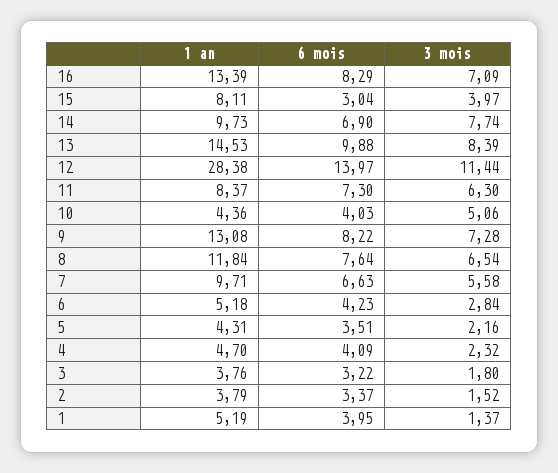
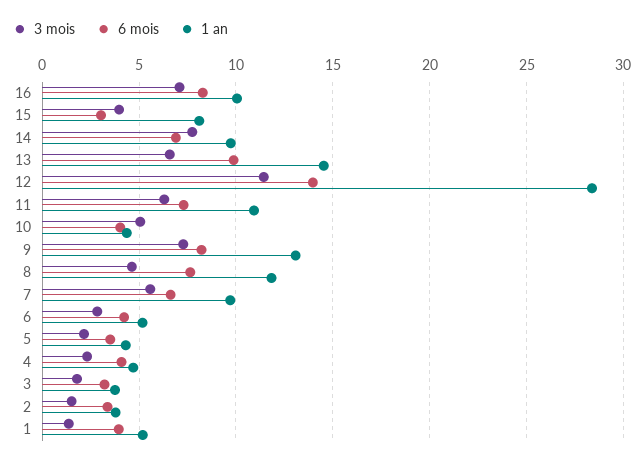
  {
    "1 an": {
-     "16": 13.39,
+     "16": 10,
      "15": 8.11,
      "14": 9.73,
      "13": 14.53,
      "12": 28.38,
-     "11": 8.37,
+     "11": 11,
      "10": 4.36,
      "9": 13.08,
      "8": 11.84,
      "7": 9.71,
      "6": 5.18,
      "5": 4.31,
      "4": 4.7,
      "3": 3.76,
      "2": 3.79,
      "1": 5.19
    },
    "6 mois": {
      "16": 8.29,
      "15": 3.04,
      "14": 6.9,
      "13": 9.88,
      "12": 13.97,
      "11": 7.3,
      "10": 4.03,
      "9": 8.22,
      "8": 7.64,
      "7": 6.63,
      "6": 4.23,
      "5": 3.51,
      "4": 4.09,
      "3": 3.22,
      "2": 3.37,
      "1": 3.95
    },
    "3 mois": {
      "16": 7.09,
      "15": 3.97,
      "14": 7.74,
-     "13": 8.39,
+     "13": 6.5,
      "12": 11.44,
      "11": 6.3,
      "10": 5.06,
      "9": 7.28,
-     "8": 6.54,
+     "8": 4.5,
      "7": 5.58,
      "6": 2.84,
      "5": 2.16,
      "4": 2.32,
      "3": 1.8,
      "2": 1.52,
      "1": 1.37
    }
  }

